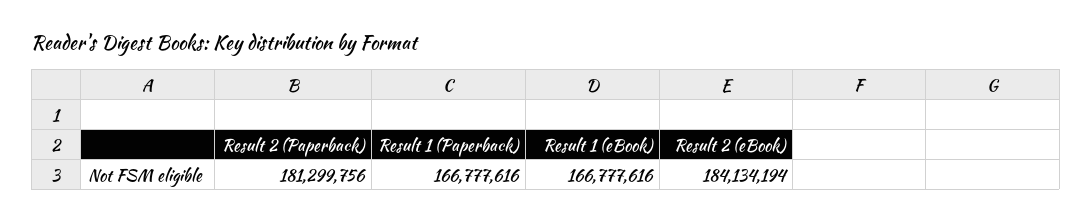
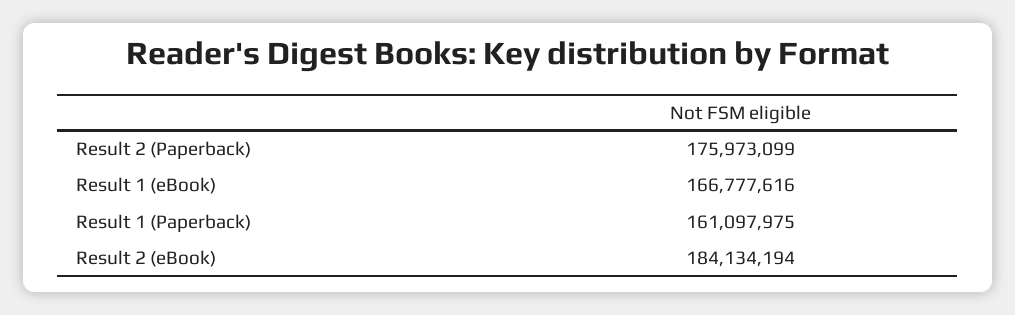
  {
-   "Result 2 (Paperback)": 181299756,
+   "Result 2 (Paperback)": 175973099,
-   "Result 1 (Paperback)": 166777616,
+   "Result 1 (Paperback)": 161097975,
    "Result 1 (eBook)": 166777616,
    "Result 2 (eBook)": 184134194
  }

